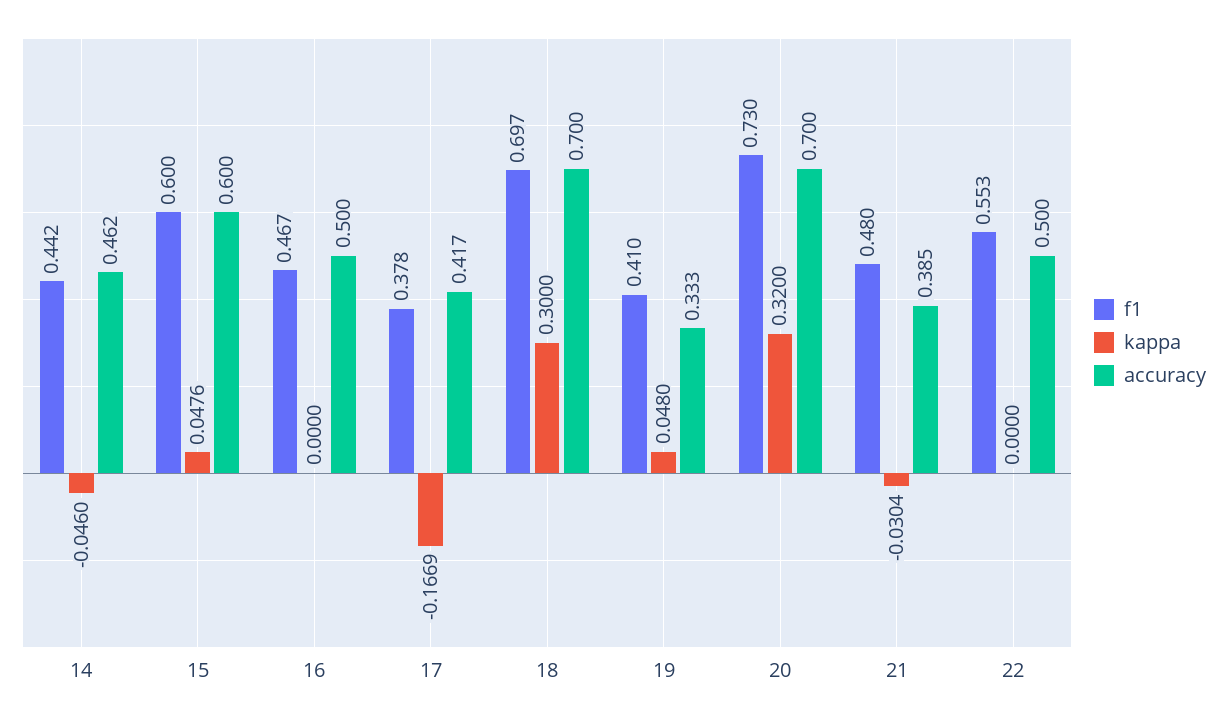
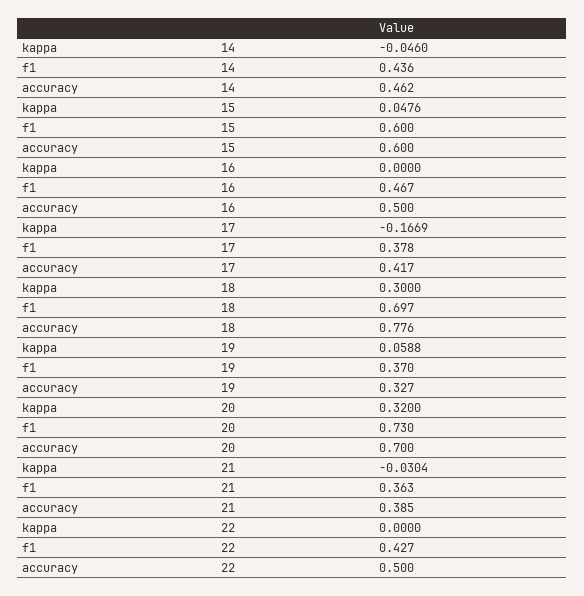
  {
    "f1": {
-     "14": 0.442,
+     "14": 0.436,
      "15": 0.6,
      "16": 0.467,
      "17": 0.378,
      "18": 0.697,
-     "19": 0.41,
+     "19": 0.37,
      "20": 0.73,
-     "21": 0.48,
+     "21": 0.363,
-     "22": 0.553
+     "22": 0.427
    },
    "kappa": {
      "14": -0.046,
      "15": 0.0476,
      "16": 0,
      "17": -0.1669,
      "18": 0.3,
-     "19": 0.048,
+     "19": 0.0588,
      "20": 0.32,
      "21": -0.0304,
      "22": 0
    },
    "accuracy": {
      "14": 0.462,
      "15": 0.6,
      "16": 0.5,
      "17": 0.417,
-     "18": 0.7,
+     "18": 0.776,
-     "19": 0.333,
+     "19": 0.327,
      "20": 0.7,
      "21": 0.385,
      "22": 0.5
    }
  }

